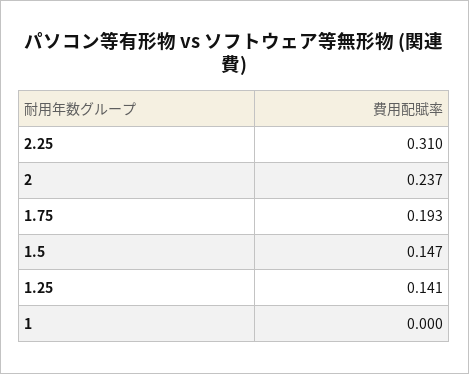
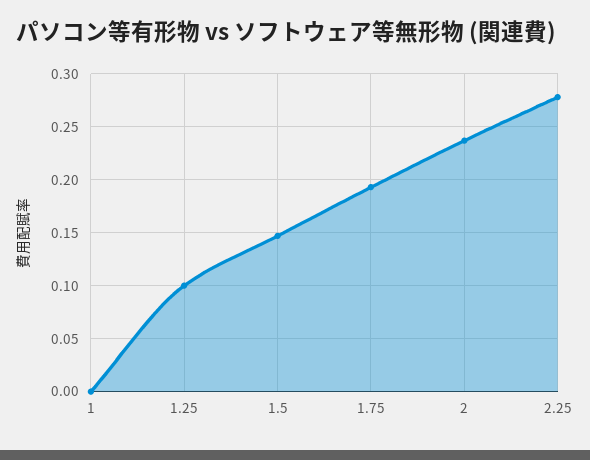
  {
-   "2.25": 0.31,
+   "2.25": 0.28,
    "2": 0.237,
    "1.75": 0.193,
    "1.5": 0.147,
-   "1.25": 0.141,
+   "1.25": 0.1,
    "1": 0
  }

